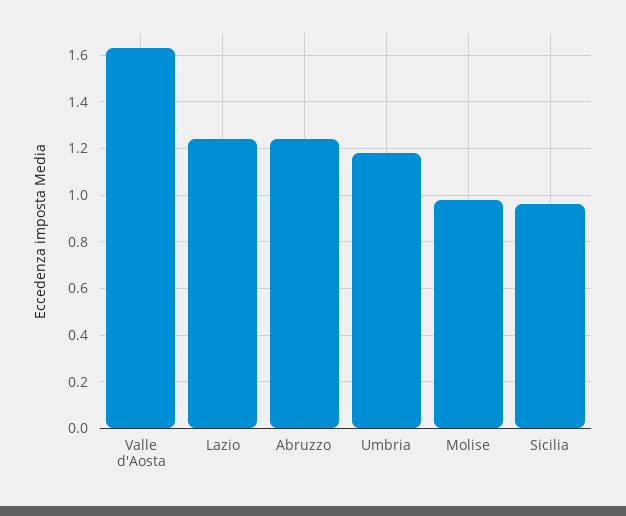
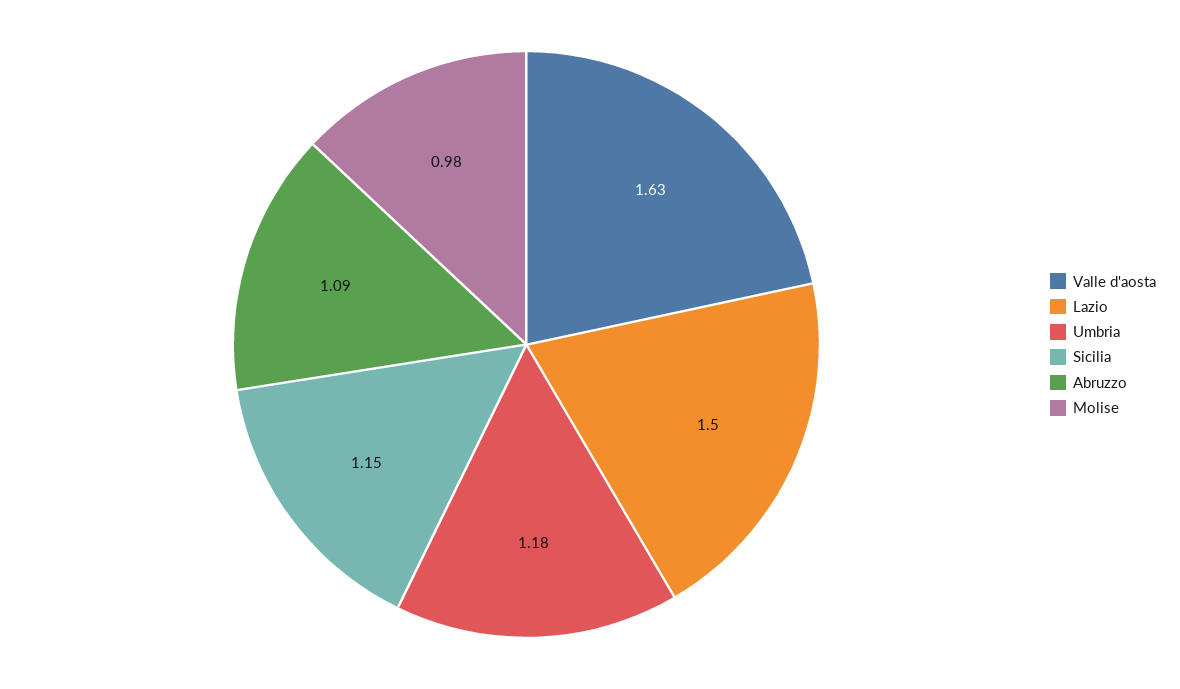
  {
    "Valle d'Aosta": 1.63,
-   "Lazio": 1.25,
+   "Lazio": 1.5,
-   "Abruzzo": 1.25,
+   "Abruzzo": 1.09,
    "Umbria": 1.18,
    "Molise": 0.98,
-   "Sicilia": 0.95
+   "Sicilia": 1.15
  }

